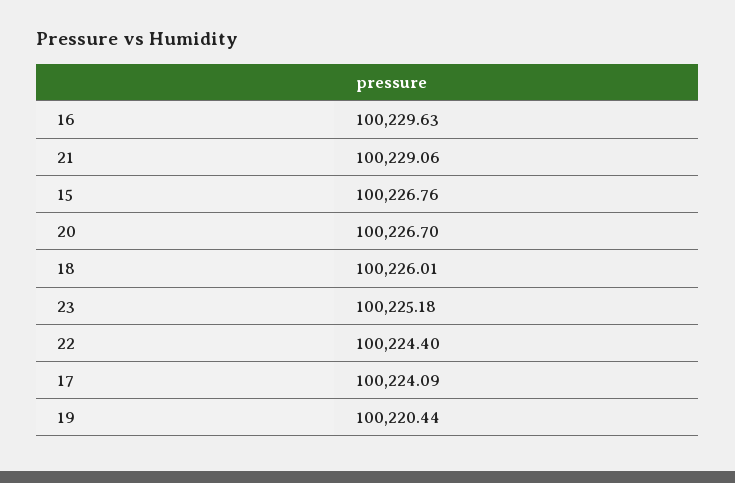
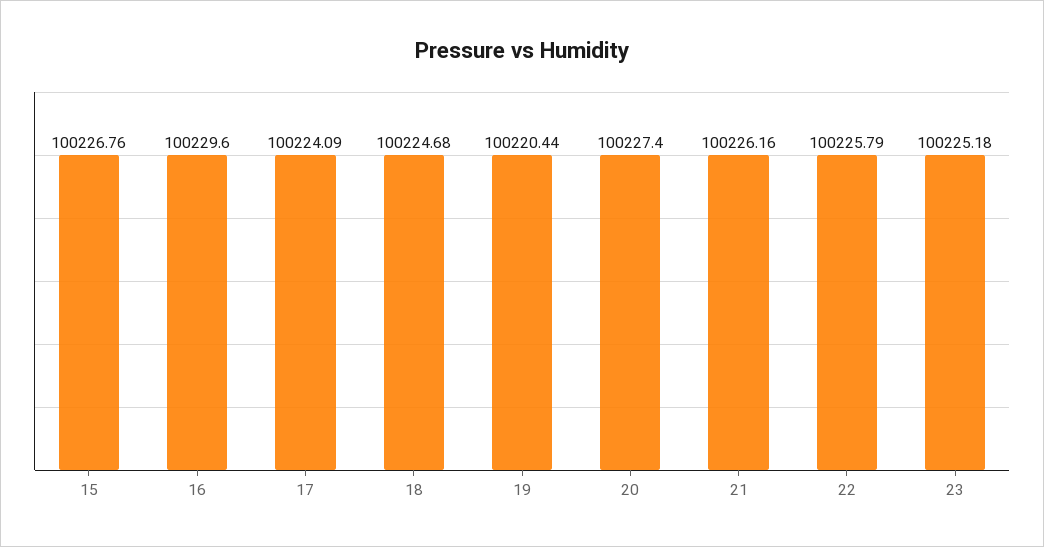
  {
-   "16": 100229.63,
+   "16": 100229.6,
-   "21": 100229.06,
+   "21": 100226.16,
    "15": 100226.76,
-   "20": 100226.7,
+   "20": 100227.4,
-   "18": 100226.01,
+   "18": 100224.68,
    "23": 100225.18,
-   "22": 100224.4,
+   "22": 100225.79,
    "17": 100224.09,
    "19": 100220.44
  }

